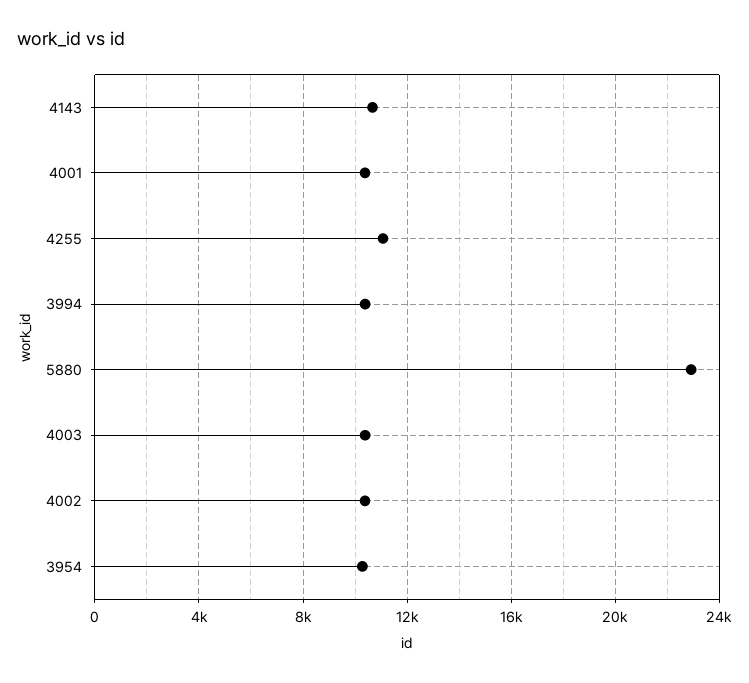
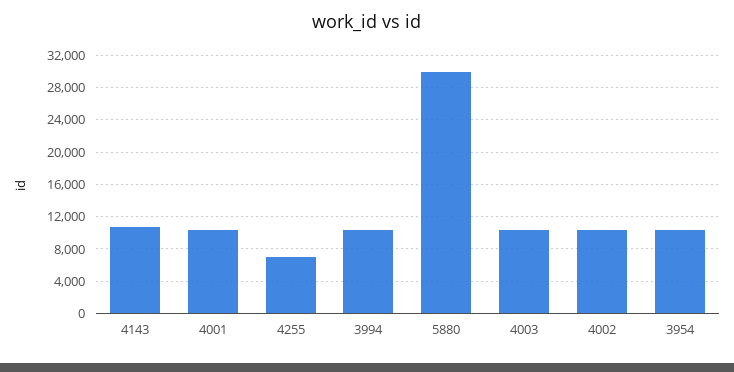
  {
    "4143": 10500,
    "4001": 10500,
-   "4255": 11000,
+   "4255": 7000,
    "3994": 10500,
-   "5880": 23000,
+   "5880": 30000,
    "4003": 10500,
    "4002": 10500,
    "3954": 10500
  }

